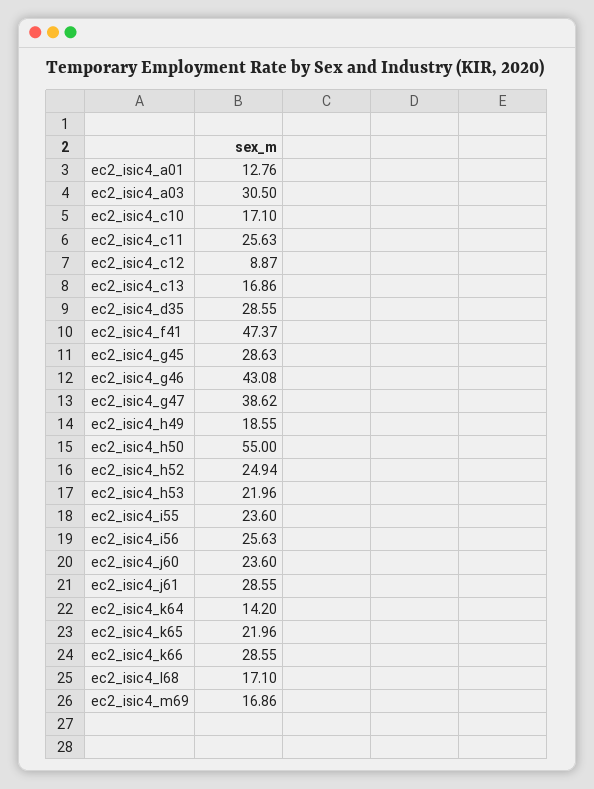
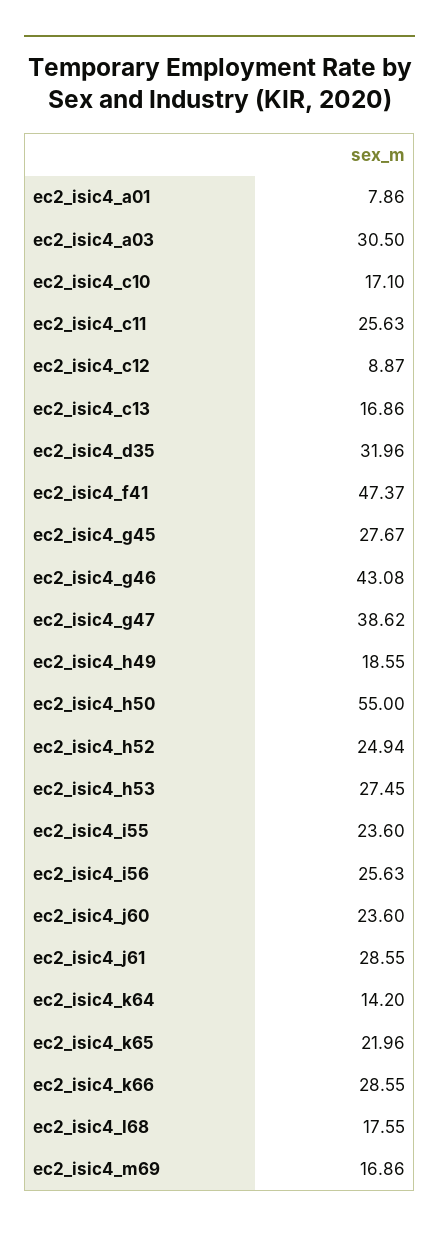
  {
-   "ec2_isic4_a01": 12.76,
+   "ec2_isic4_a01": 7.86,
    "ec2_isic4_a03": 30.5,
    "ec2_isic4_c10": 17.1,
    "ec2_isic4_c11": 25.63,
    "ec2_isic4_c12": 8.87,
    "ec2_isic4_c13": 16.86,
-   "ec2_isic4_d35": 28.55,
+   "ec2_isic4_d35": 31.96,
    "ec2_isic4_f41": 47.37,
-   "ec2_isic4_g45": 28.63,
+   "ec2_isic4_g45": 27.67,
    "ec2_isic4_g46": 43.08,
    "ec2_isic4_g47": 38.62,
    "ec2_isic4_h49": 18.55,
    "ec2_isic4_h50": 55,
    "ec2_isic4_h52": 24.94,
-   "ec2_isic4_h53": 21.96,
+   "ec2_isic4_h53": 27.45,
    "ec2_isic4_i55": 23.6,
    "ec2_isic4_i56": 25.63,
    "ec2_isic4_j60": 23.6,
    "ec2_isic4_j61": 28.55,
    "ec2_isic4_k64": 14.2,
    "ec2_isic4_k65": 21.96,
    "ec2_isic4_k66": 28.55,
-   "ec2_isic4_l68": 17.1,
+   "ec2_isic4_l68": 17.55,
    "ec2_isic4_m69": 16.86
  }

